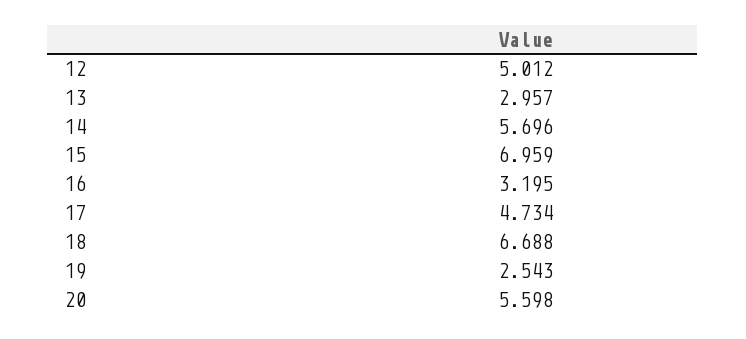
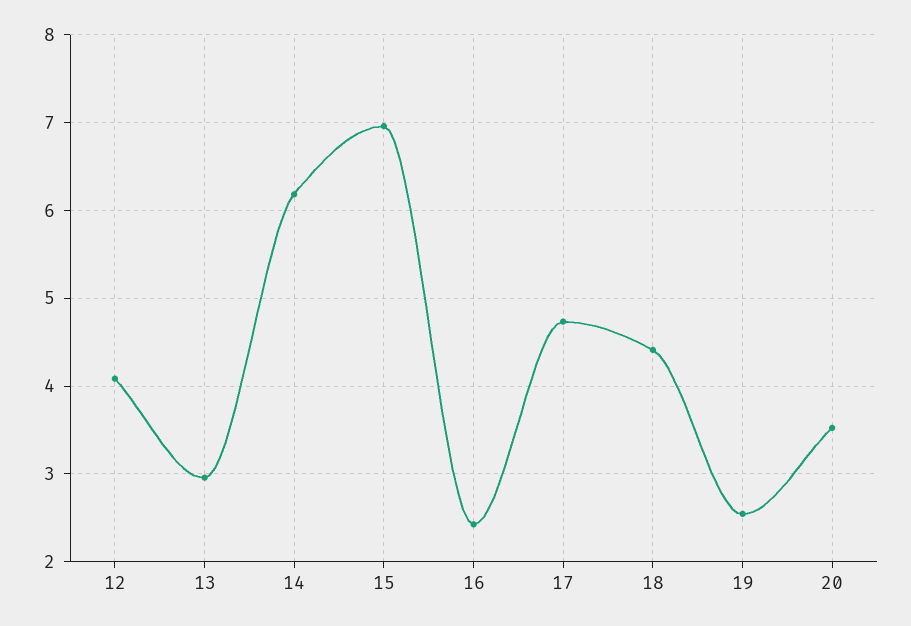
  {
-   "12": 5.012,
+   "12": 4.1,
    "13": 2.957,
-   "14": 5.696,
+   "14": 6.2,
    "15": 6.959,
-   "16": 3.195,
+   "16": 2.4,
    "17": 4.734,
-   "18": 6.688,
+   "18": 4.4,
    "19": 2.543,
-   "20": 5.598
+   "20": 3.5
  }

